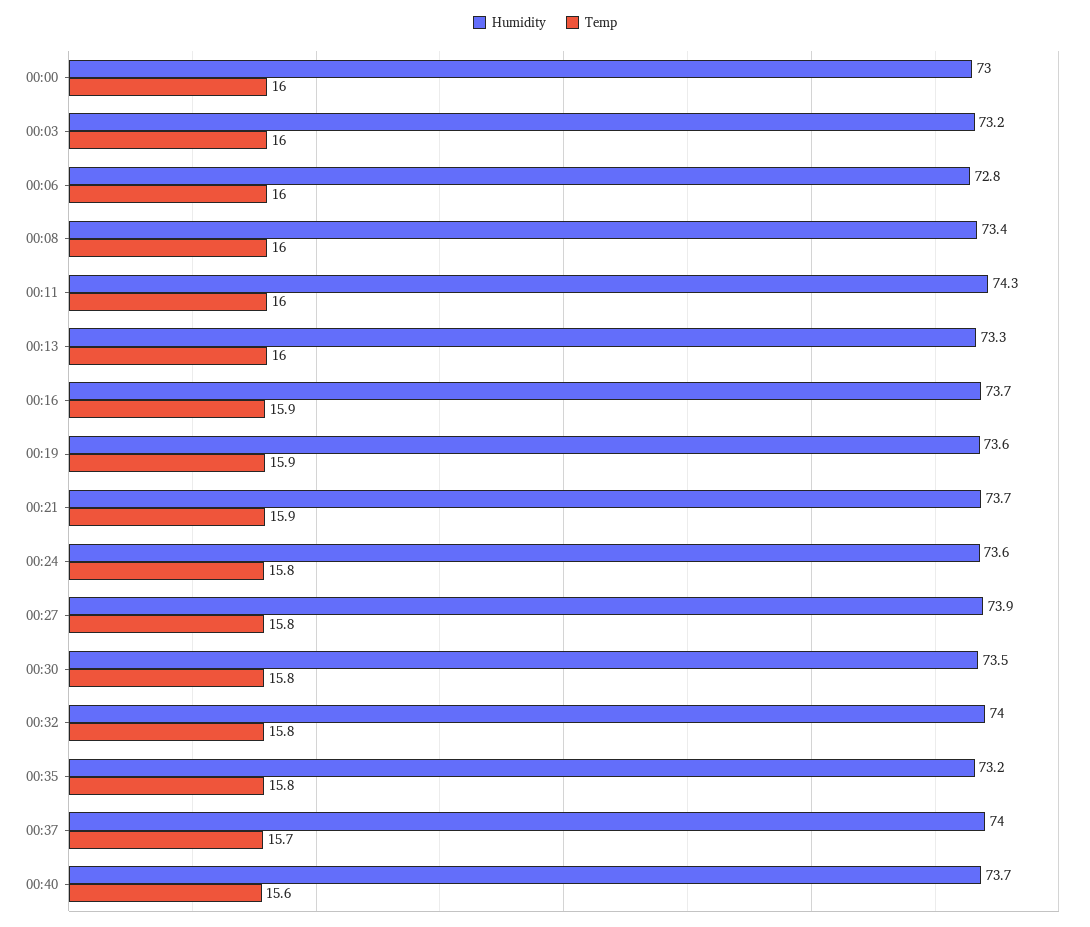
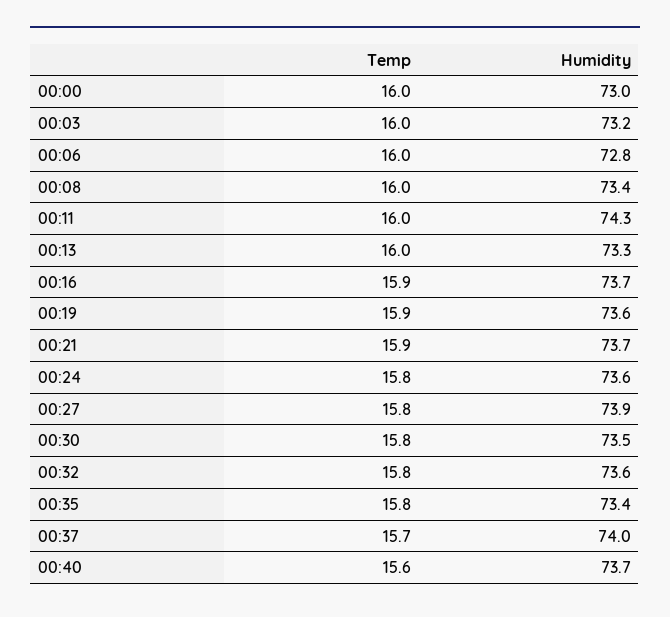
  {
    "Humidity": {
      "00:00": 73,
      "00:03": 73.2,
      "00:06": 72.8,
      "00:08": 73.4,
      "00:11": 74.3,
      "00:13": 73.3,
      "00:16": 73.7,
      "00:19": 73.6,
      "00:21": 73.7,
      "00:24": 73.6,
      "00:27": 73.9,
      "00:30": 73.5,
-     "00:32": 74,
+     "00:32": 73.6,
-     "00:35": 73.2,
+     "00:35": 73.4,
      "00:37": 74,
      "00:40": 73.7
    },
    "Temp": {
      "00:00": 16,
      "00:03": 16,
      "00:06": 16,
      "00:08": 16,
      "00:11": 16,
      "00:13": 16,
      "00:16": 15.9,
      "00:19": 15.9,
      "00:21": 15.9,
      "00:24": 15.8,
      "00:27": 15.8,
      "00:30": 15.8,
      "00:32": 15.8,
      "00:35": 15.8,
      "00:37": 15.7,
      "00:40": 15.6
    }
  }

